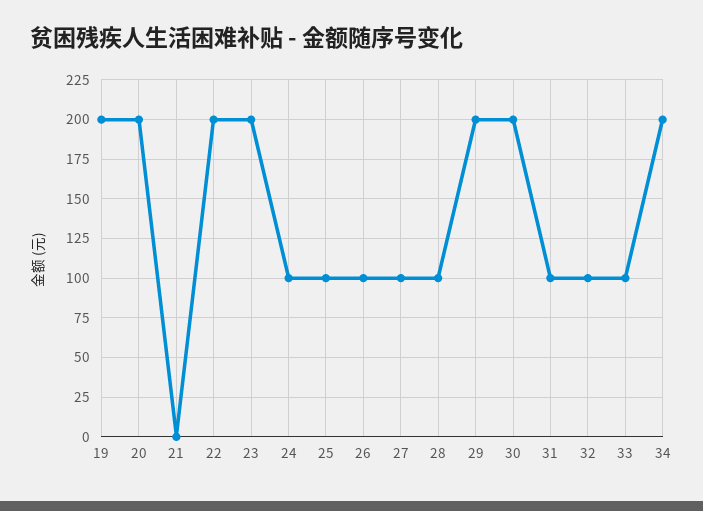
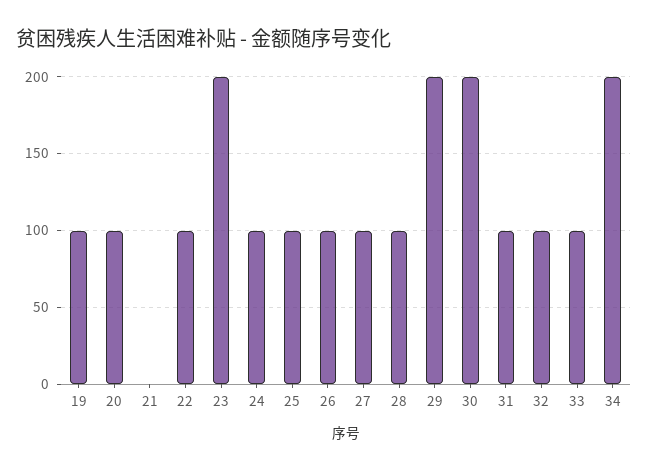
  {
-   "19": 200,
+   "19": 100,
-   "20": 200,
+   "20": 100,
    "21": 0,
-   "22": 200,
+   "22": 100,
    "23": 200,
    "24": 100,
    "25": 100,
    "26": 100,
    "27": 100,
    "28": 100,
    "29": 200,
    "30": 200,
    "31": 100,
    "32": 100,
    "33": 100,
    "34": 200
  }

